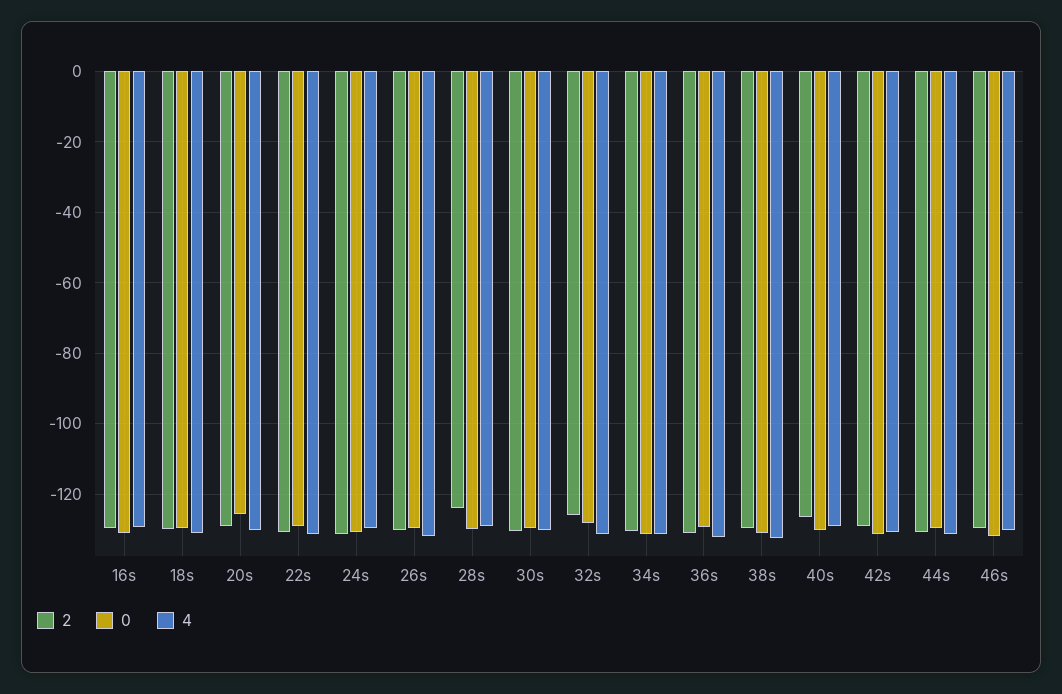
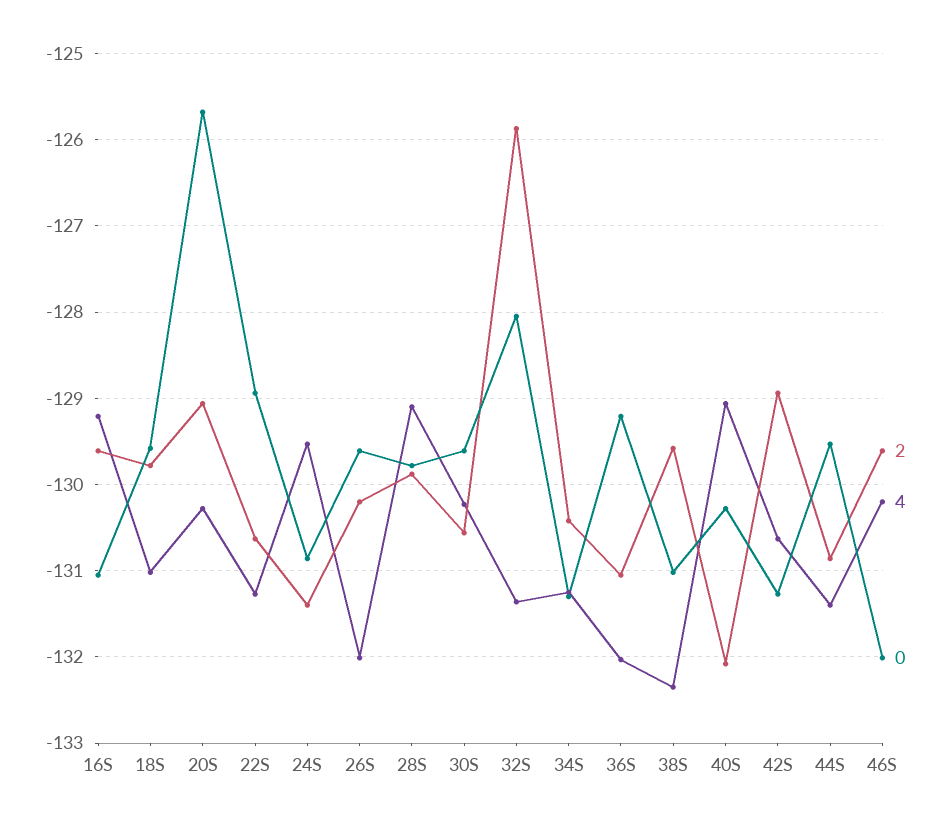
  {
    "2": {
      "16s": -129.6,
      "18s": -129.8,
      "20s": -129.1,
      "22s": -130.6,
      "24s": -131.4,
      "26s": -130.2,
-     "28s": -124,
+     "28s": -129.9,
      "30s": -130.6,
      "32s": -125.9,
      "34s": -130.4,
      "36s": -131.1,
      "38s": -129.6,
-     "40s": -126,
+     "40s": -132.1,
      "42s": -128.9,
      "44s": -130.9,
      "46s": -129.6
    },
    "0": {
      "16s": -131.1,
      "18s": -129.6,
      "20s": -125.7,
      "22s": -128.9,
      "24s": -130.9,
      "26s": -129.6,
      "28s": -129.8,
      "30s": -129.6,
      "32s": -128.1,
      "34s": -131.3,
      "36s": -129.2,
      "38s": -131,
      "40s": -130.3,
      "42s": -131.3,
      "44s": -129.5,
      "46s": -132
    },
    "4": {
      "16s": -129.2,
      "18s": -131,
      "20s": -130.3,
      "22s": -131.3,
      "24s": -129.5,
      "26s": -132,
      "28s": -129.1,
      "30s": -130.2,
      "32s": -131.4,
      "34s": -131.3,
      "36s": -132,
      "38s": -132.4,
      "40s": -129.1,
      "42s": -130.6,
      "44s": -131.4,
      "46s": -130.2
    }
  }

